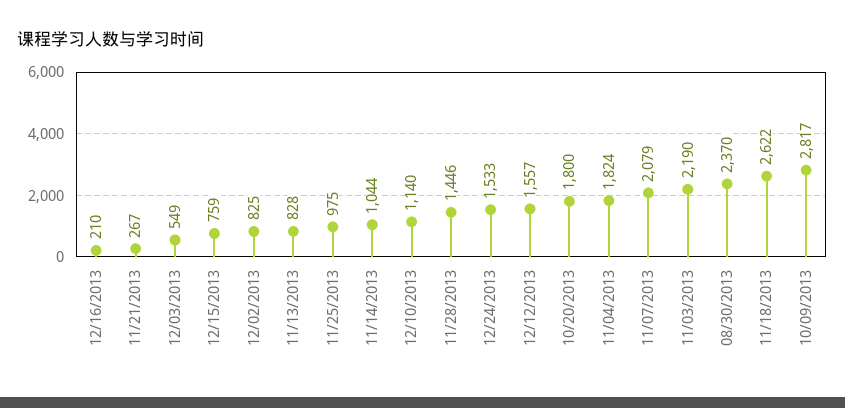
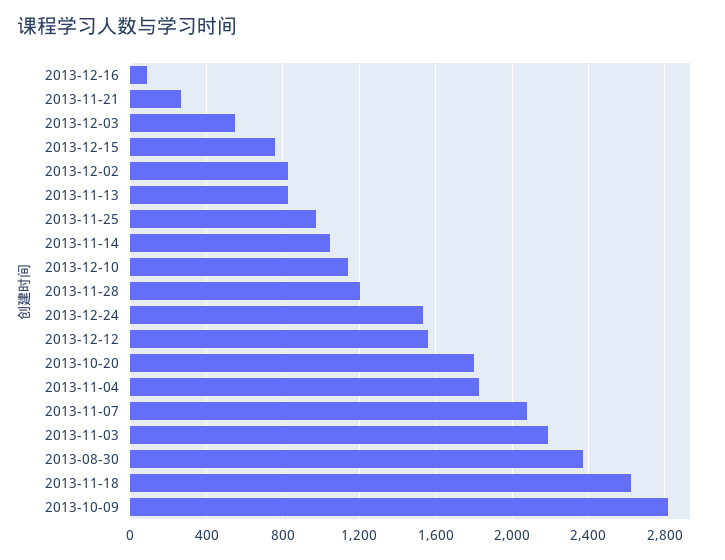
  {
-   "12/16/2013": 210,
+   "12/16/2013": 100,
    "11/21/2013": 267,
    "12/03/2013": 549,
    "12/15/2013": 759,
    "12/02/2013": 825,
    "11/13/2013": 828,
    "11/25/2013": 975,
    "11/14/2013": 1044,
    "12/10/2013": 1140,
-   "11/28/2013": 1446,
+   "11/28/2013": 1200,
    "12/24/2013": 1533,
    "12/12/2013": 1557,
    "10/20/2013": 1800,
    "11/04/2013": 1824,
    "11/07/2013": 2079,
    "11/03/2013": 2190,
    "08/30/2013": 2370,
    "11/18/2013": 2622,
    "10/09/2013": 2817
  }

